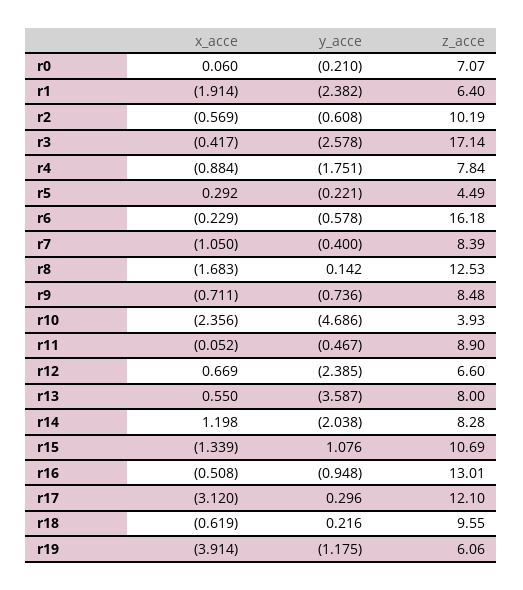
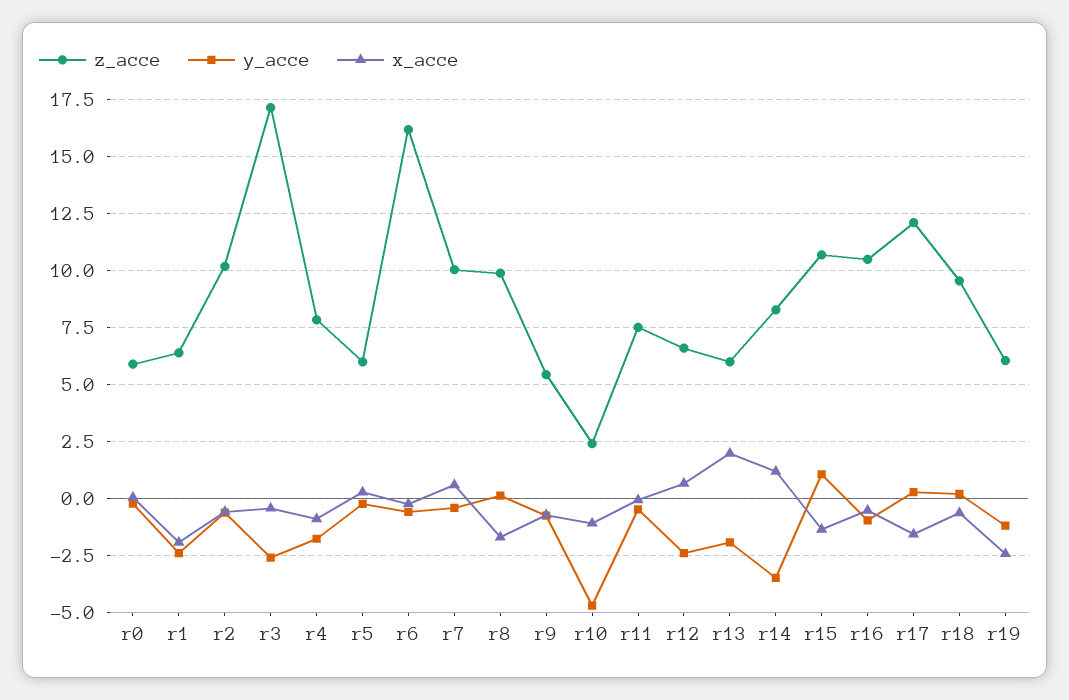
  {
    "x_acce": {
      "r0": 0.06,
      "r1": -1.914,
      "r2": -0.569,
      "r3": -0.417,
      "r4": -0.884,
      "r5": 0.292,
      "r6": -0.229,
-     "r7": -1.05,
+     "r7": 0.5,
      "r8": -1.683,
      "r9": -0.711,
-     "r10": -2.356,
+     "r10": -1,
      "r11": -0.052,
      "r12": 0.669,
-     "r13": 0.55,
+     "r13": 2,
      "r14": 1.198,
      "r15": -1.339,
      "r16": -0.508,
-     "r17": -3.12,
+     "r17": -1.5,
      "r18": -0.619,
-     "r19": -3.914
+     "r19": -2.5
    },
    "y_acce": {
      "r0": -0.21,
      "r1": -2.382,
      "r2": -0.608,
      "r3": -2.578,
      "r4": -1.751,
      "r5": -0.221,
      "r6": -0.578,
      "r7": -0.4,
      "r8": 0.142,
      "r9": -0.736,
      "r10": -4.686,
      "r11": -0.467,
      "r12": -2.385,
-     "r13": -3.587,
+     "r13": -2,
-     "r14": -2.038,
+     "r14": -3.5,
      "r15": 1.076,
      "r16": -0.948,
      "r17": 0.296,
      "r18": 0.216,
      "r19": -1.175
    },
    "z_acce": {
-     "r0": 7.07,
+     "r0": 6,
      "r1": 6.4,
      "r2": 10.19,
      "r3": 17.14,
      "r4": 7.84,
-     "r5": 4.49,
+     "r5": 6,
      "r6": 16.18,
-     "r7": 8.39,
+     "r7": 10,
-     "r8": 12.53,
+     "r8": 10,
-     "r9": 8.48,
+     "r9": 5.5,
-     "r10": 3.93,
+     "r10": 2.5,
-     "r11": 8.9,
+     "r11": 7.5,
      "r12": 6.6,
-     "r13": 8,
+     "r13": 6,
      "r14": 8.28,
      "r15": 10.69,
-     "r16": 13.01,
+     "r16": 10.5,
      "r17": 12.1,
      "r18": 9.55,
      "r19": 6.06
    }
  }

